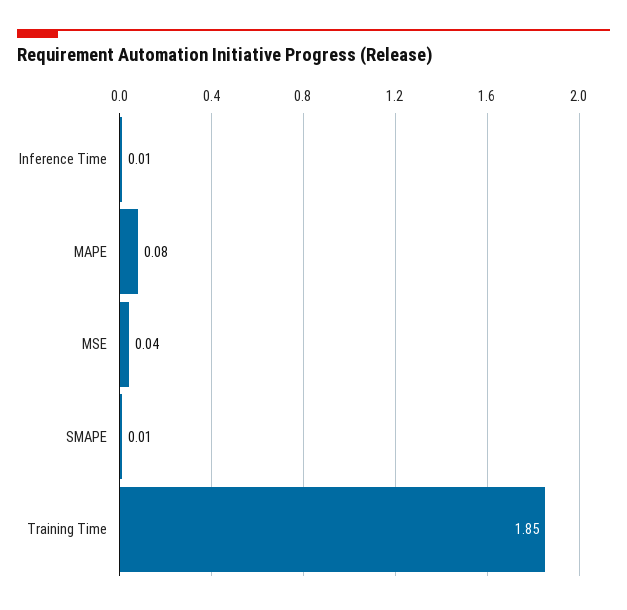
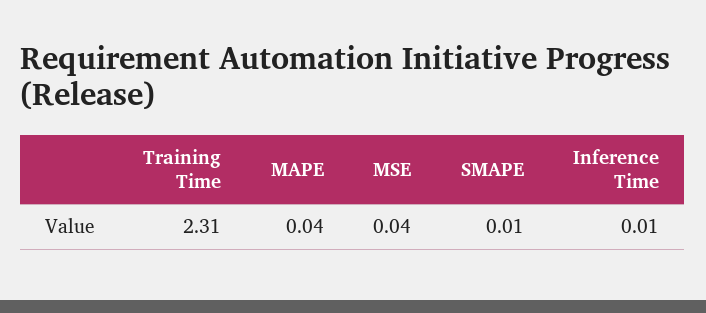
  {
    "Inference Time": 0.01,
-   "MAPE": 0.08,
+   "MAPE": 0.04,
    "MSE": 0.04,
    "SMAPE": 0.01,
-   "Training Time": 1.85
+   "Training Time": 2.31
  }

